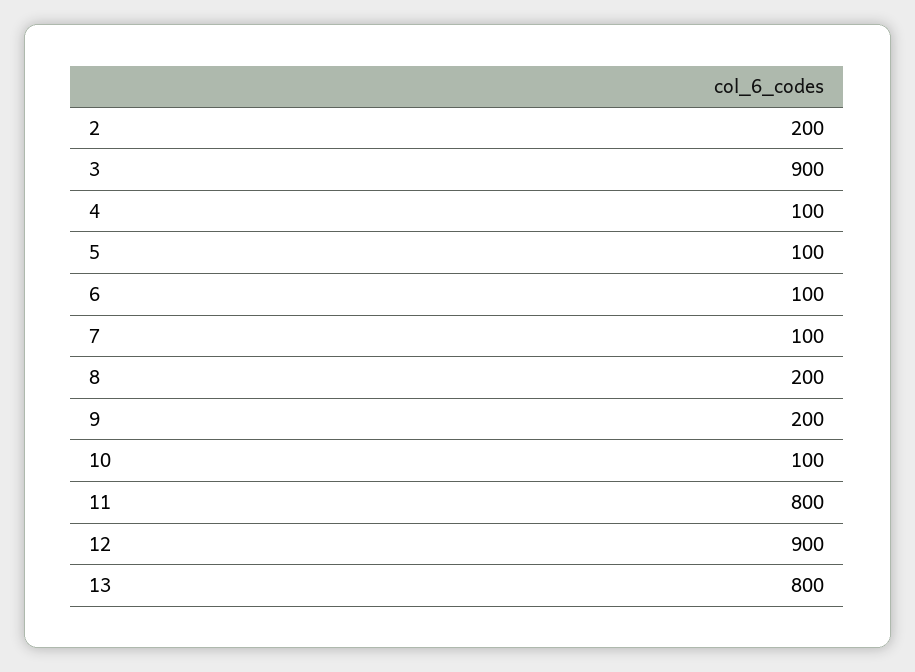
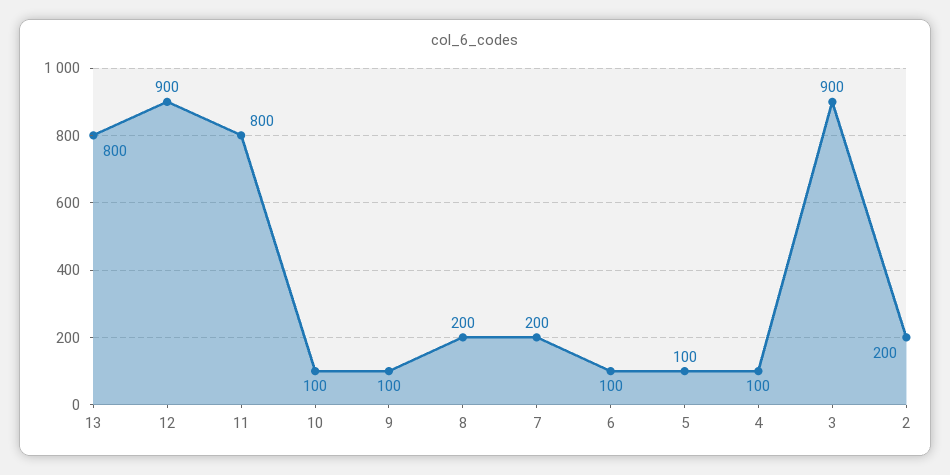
  {
    "2": 200,
    "3": 900,
    "4": 100,
    "5": 100,
    "6": 100,
-   "7": 100,
+   "7": 200,
    "8": 200,
-   "9": 200,
+   "9": 100,
    "10": 100,
    "11": 800,
    "12": 900,
    "13": 800
  }

